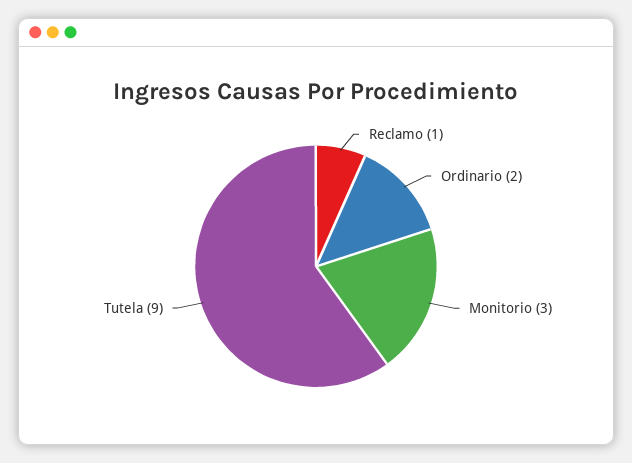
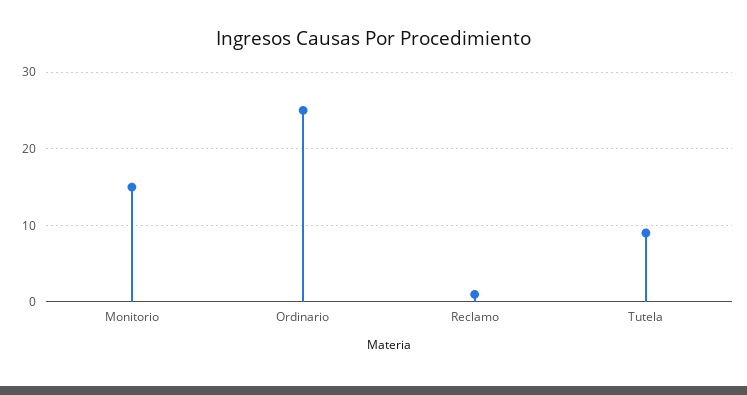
  {
    "Reclamo": 1,
-   "Ordinario": 2,
+   "Ordinario": 25,
-   "Monitorio": 3,
+   "Monitorio": 15,
    "Tutela": 9
  }

